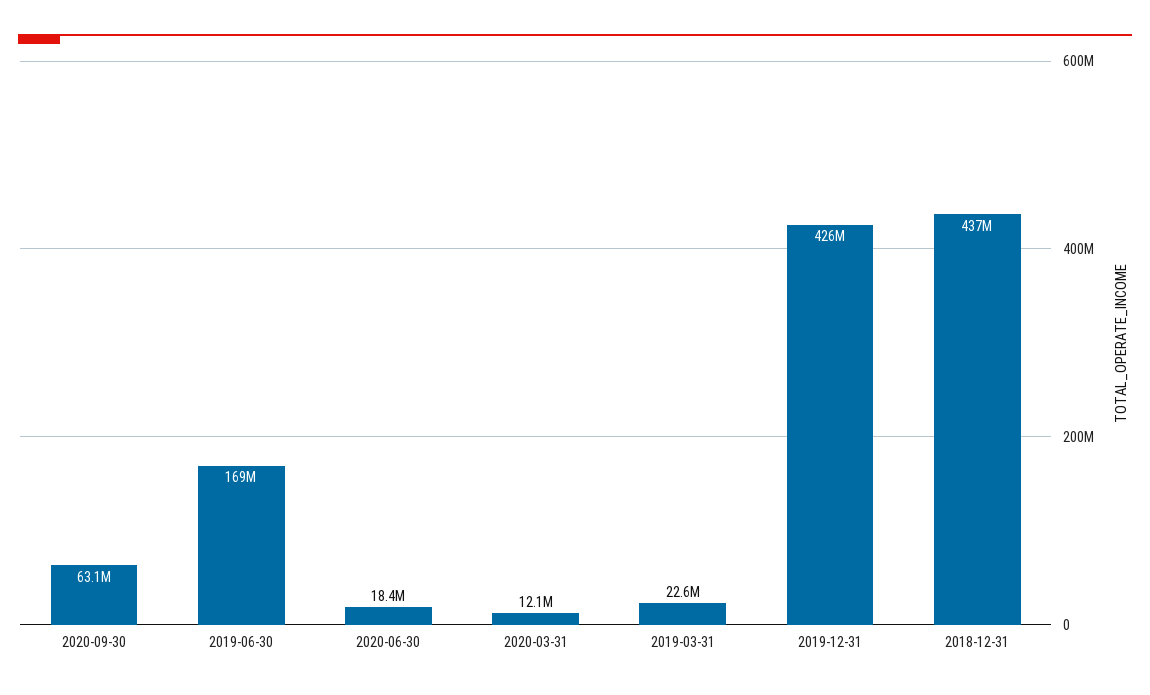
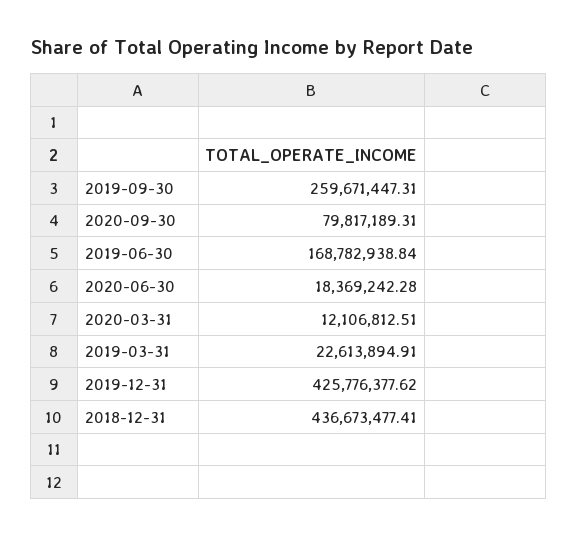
  {
-   "2020-09-30": 63100000,
+   "2020-09-30": 79817189.31,
    "2019-06-30": 168782938.84,
    "2020-06-30": 18369242.28,
    "2020-03-31": 12106812.51,
    "2019-03-31": 22613894.91,
    "2019-12-31": 425776377.62,
-   "2018-12-31": 436673477.41
+   "2018-12-31": 436673477.41,
+   "2019-09-30": 259671447.31
  }

